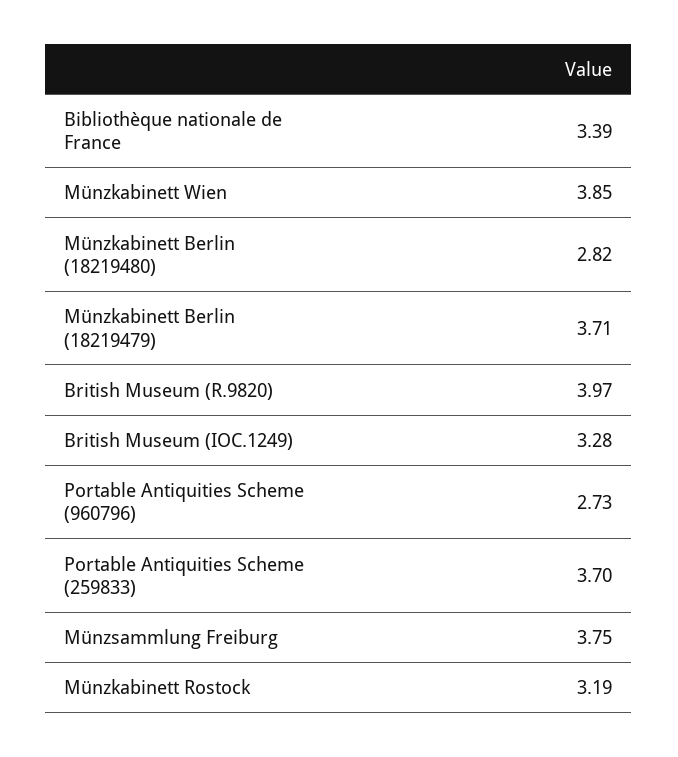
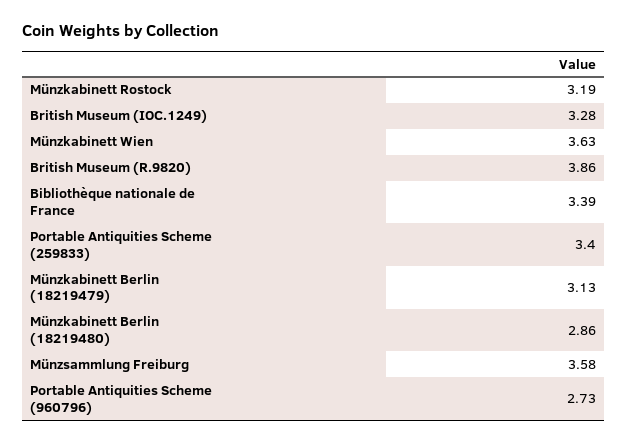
  {
    "Bibliothèque nationale de France": 3.39,
-   "Münzkabinett Wien": 3.85,
+   "Münzkabinett Wien": 3.63,
-   "Münzkabinett Berlin (18219480)": 2.82,
+   "Münzkabinett Berlin (18219480)": 2.86,
-   "Münzkabinett Berlin (18219479)": 3.71,
+   "Münzkabinett Berlin (18219479)": 3.13,
-   "British Museum (R.9820)": 3.97,
+   "British Museum (R.9820)": 3.86,
    "British Museum (IOC.1249)": 3.28,
    "Portable Antiquities Scheme (960796)": 2.73,
-   "Portable Antiquities Scheme (259833)": 3.7,
+   "Portable Antiquities Scheme (259833)": 3.4,
-   "Münzsammlung Freiburg": 3.75,
+   "Münzsammlung Freiburg": 3.58,
    "Münzkabinett Rostock": 3.19
  }

